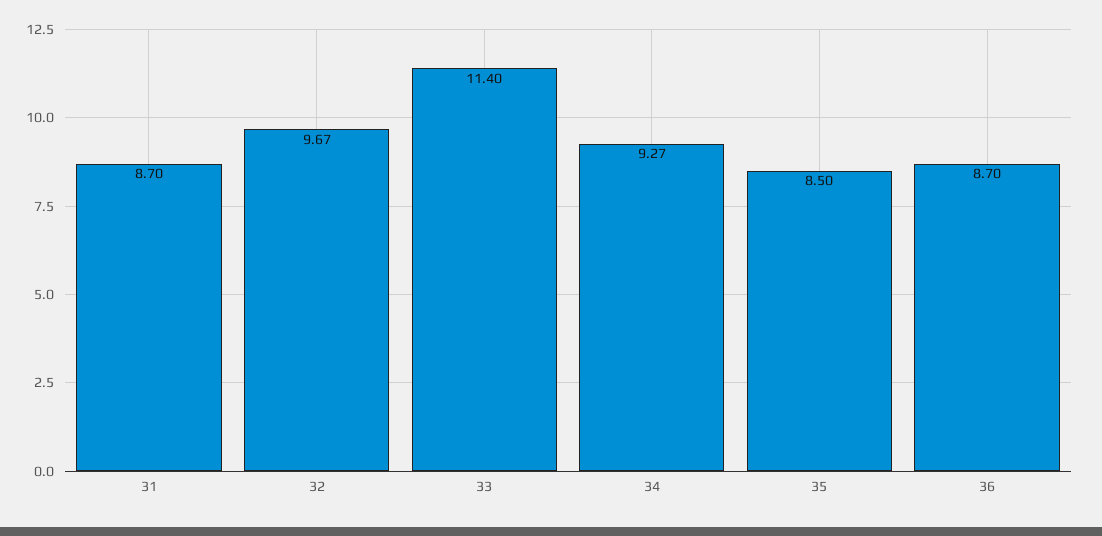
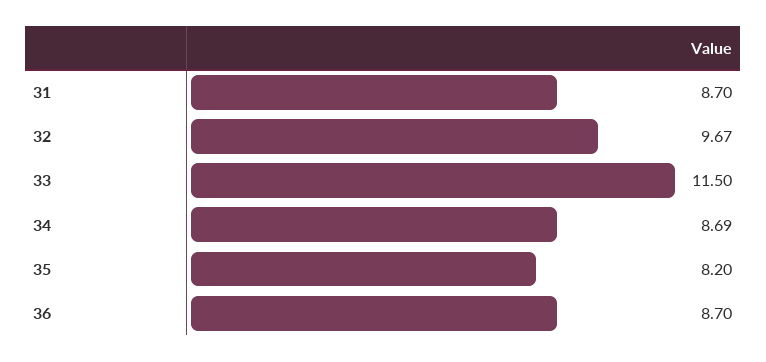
  {
    "31": 8.7,
    "32": 9.67,
-   "33": 11.4,
+   "33": 11.5,
-   "34": 9.27,
+   "34": 8.69,
-   "35": 8.5,
+   "35": 8.2,
    "36": 8.7
  }

